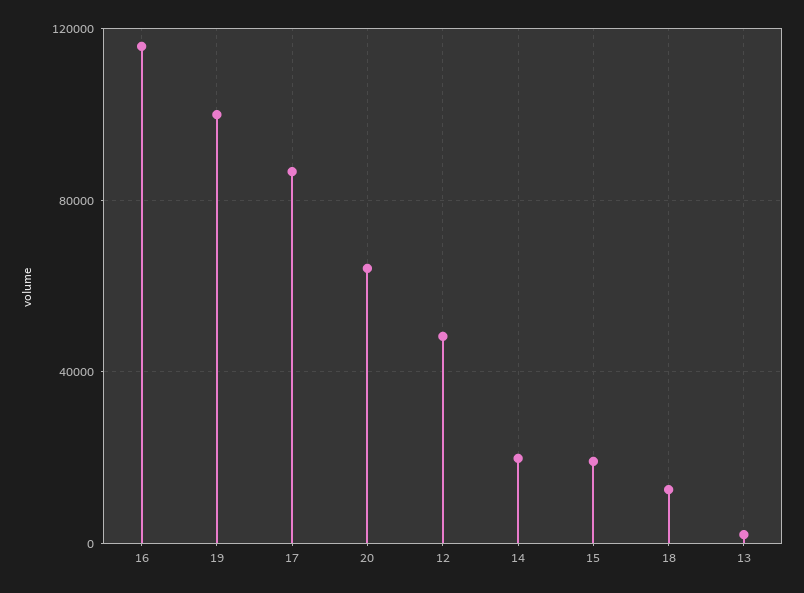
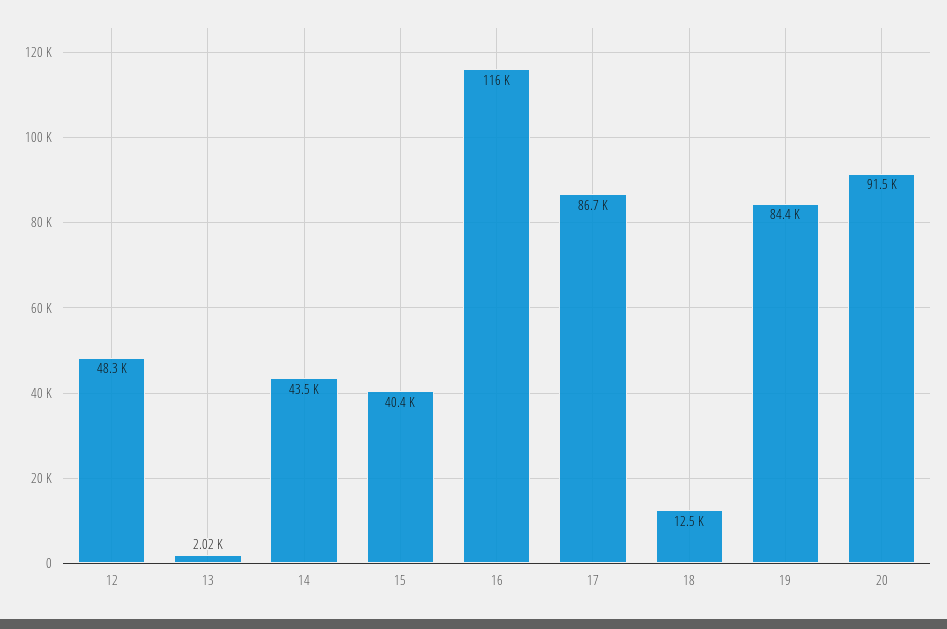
  {
    "16": 116000,
-   "19": 100000,
+   "19": 84400,
    "17": 86700,
-   "20": 65000,
+   "20": 91500,
    "12": 48300,
-   "14": 20000,
+   "14": 43500,
-   "15": 20000,
+   "15": 40400,
    "18": 12500,
    "13": 2020
  }

